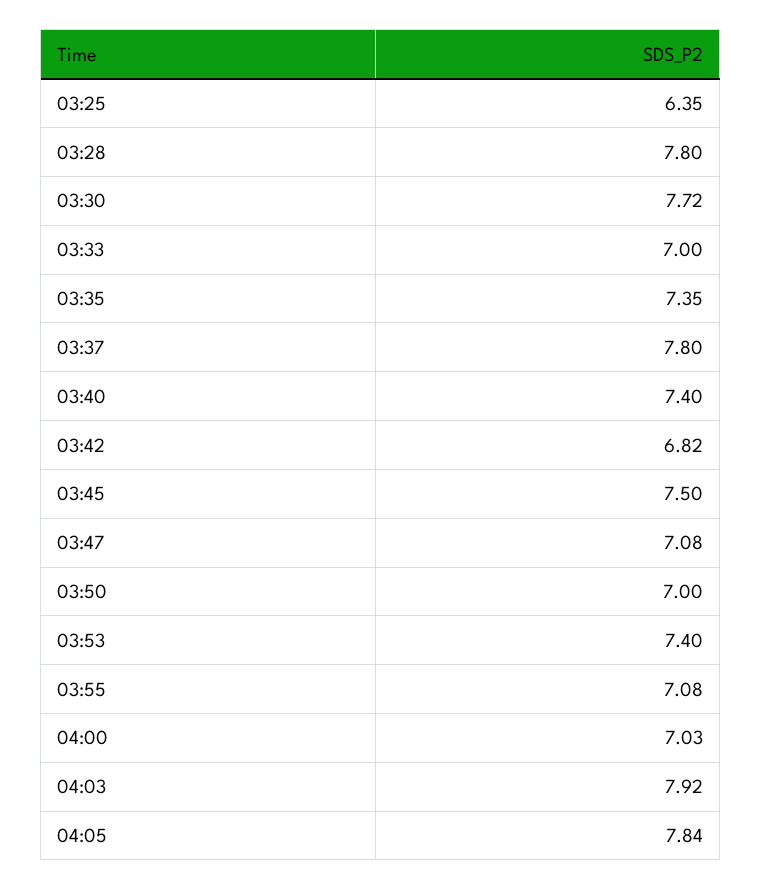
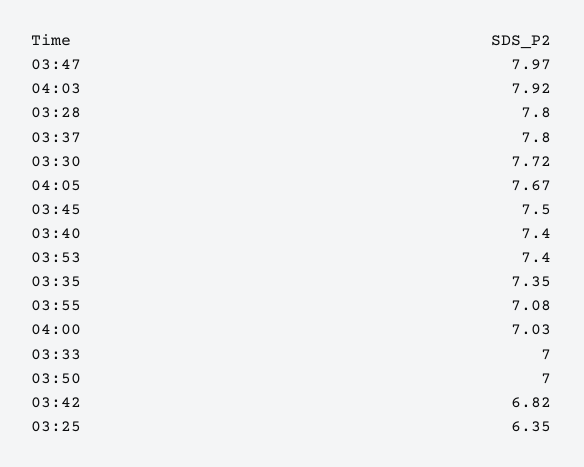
  {
    "03:25": 6.35,
    "03:28": 7.8,
    "03:30": 7.72,
    "03:33": 7,
    "03:35": 7.35,
    "03:37": 7.8,
    "03:40": 7.4,
    "03:42": 6.82,
    "03:45": 7.5,
-   "03:47": 7.08,
+   "03:47": 7.97,
    "03:50": 7,
    "03:53": 7.4,
    "03:55": 7.08,
    "04:00": 7.03,
    "04:03": 7.92,
-   "04:05": 7.84
+   "04:05": 7.67
  }

